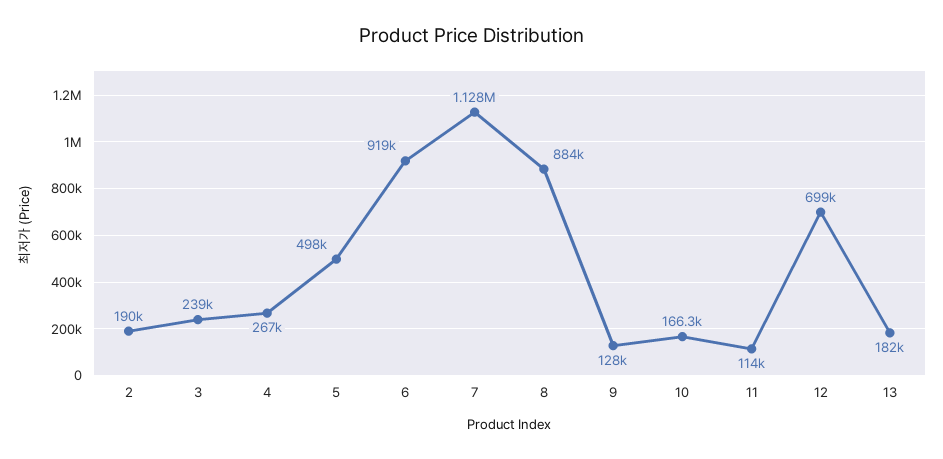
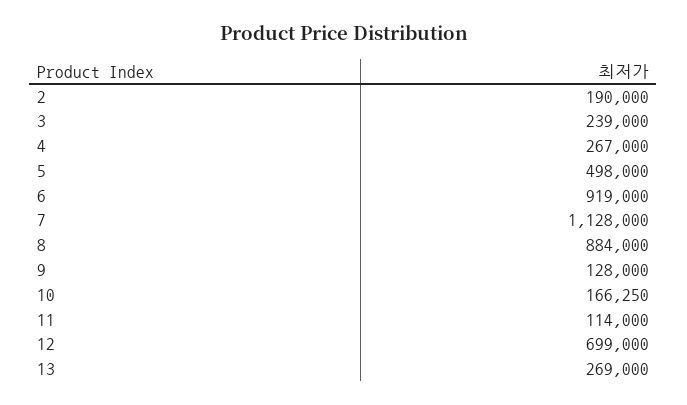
  {
    "2": 190000,
    "3": 239000,
    "4": 267000,
    "5": 498000,
    "6": 919000,
    "7": 1128000,
    "8": 884000,
    "9": 128000,
    "10": 166250,
    "11": 114000,
    "12": 699000,
-   "13": 182000
+   "13": 269000
  }

